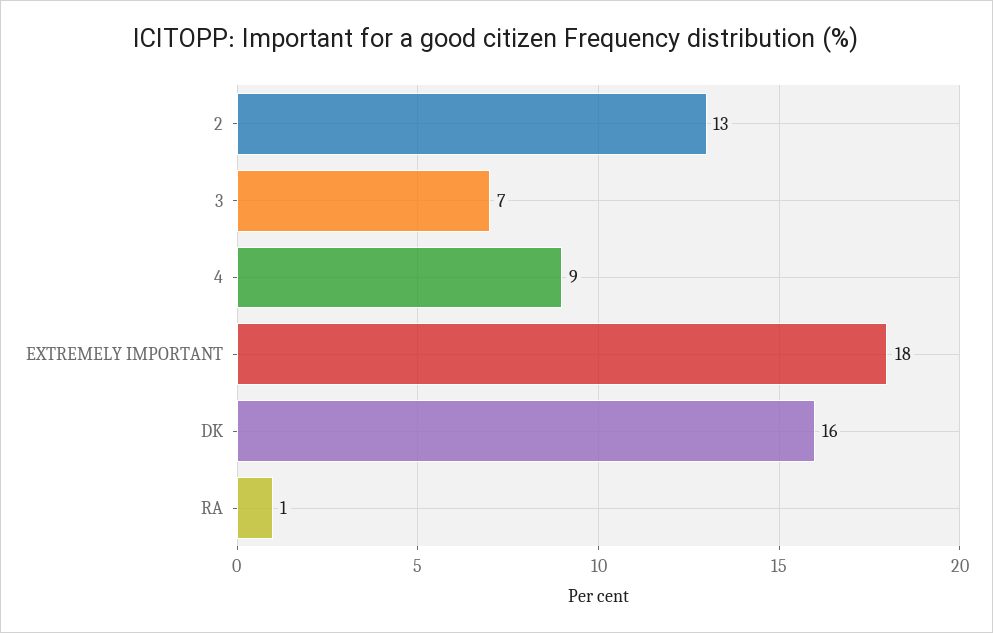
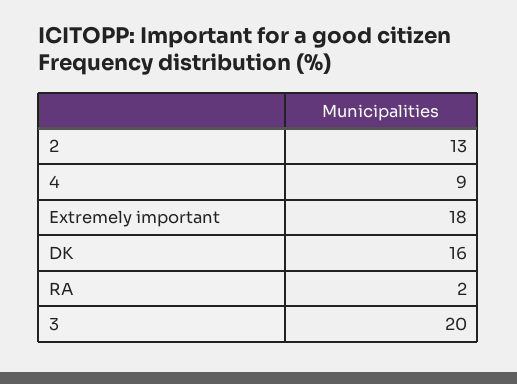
  {
    "2": 13,
-   "3": 7,
+   "3": 20,
    "4": 9,
    "EXTREMELY IMPORTANT": 18,
    "DK": 16,
-   "RA": 1
+   "RA": 2
  }

